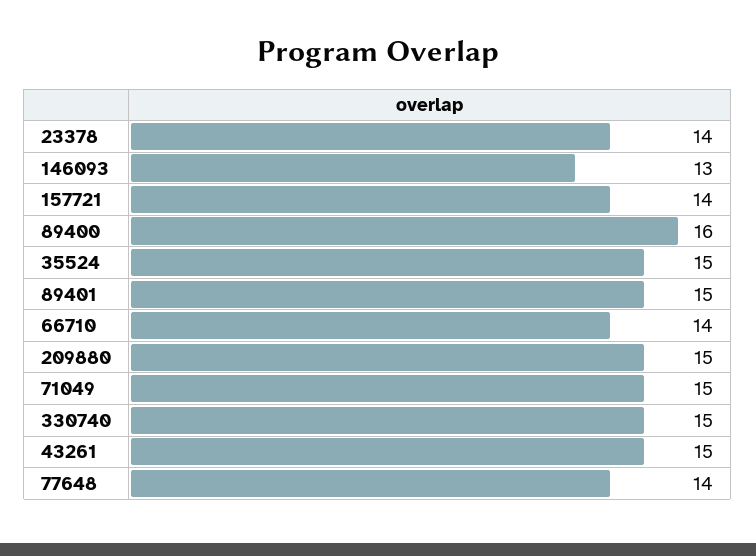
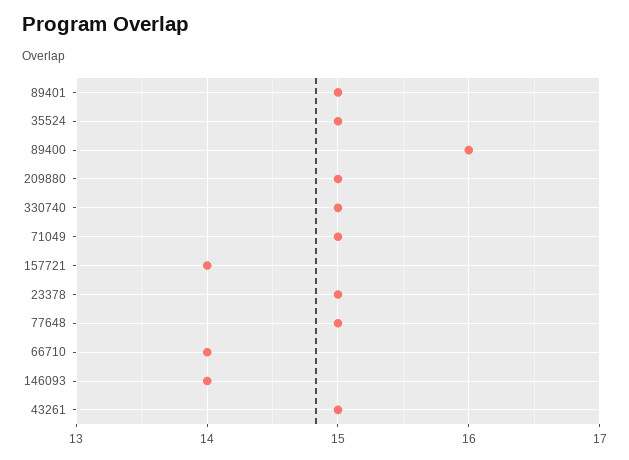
  {
-   "23378": 14,
+   "23378": 15,
-   "146093": 13,
+   "146093": 14,
    "157721": 14,
    "89400": 16,
    "35524": 15,
    "89401": 15,
    "66710": 14,
    "209880": 15,
    "71049": 15,
    "330740": 15,
    "43261": 15,
-   "77648": 14
+   "77648": 15
  }

